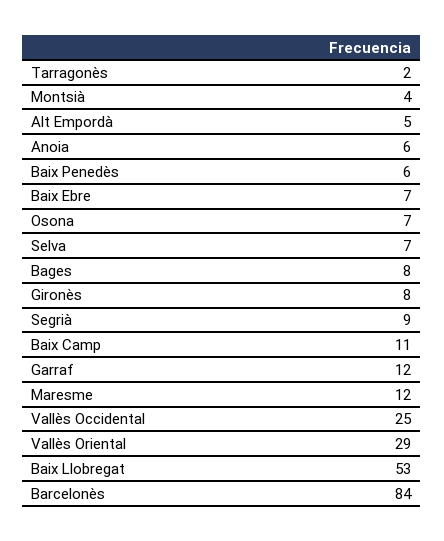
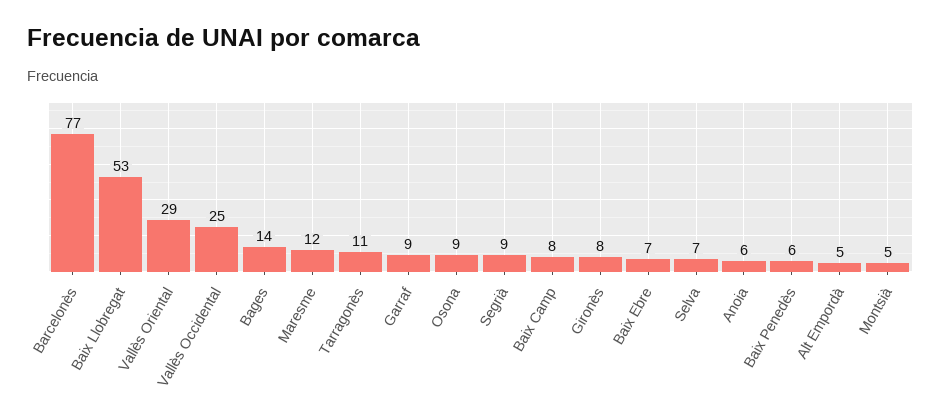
  {
-   "Tarragonès": 2,
+   "Tarragonès": 11,
-   "Montsià": 4,
+   "Montsià": 5,
    "Alt Empordà": 5,
    "Anoia": 6,
    "Baix Penedès": 6,
    "Baix Ebre": 7,
-   "Osona": 7,
+   "Osona": 9,
    "Selva": 7,
-   "Bages": 8,
+   "Bages": 14,
    "Gironès": 8,
    "Segrià": 9,
-   "Baix Camp": 11,
+   "Baix Camp": 8,
-   "Garraf": 12,
+   "Garraf": 9,
    "Maresme": 12,
    "Vallès Occidental": 25,
    "Vallès Oriental": 29,
    "Baix Llobregat": 53,
-   "Barcelonès": 84
+   "Barcelonès": 77
  }

